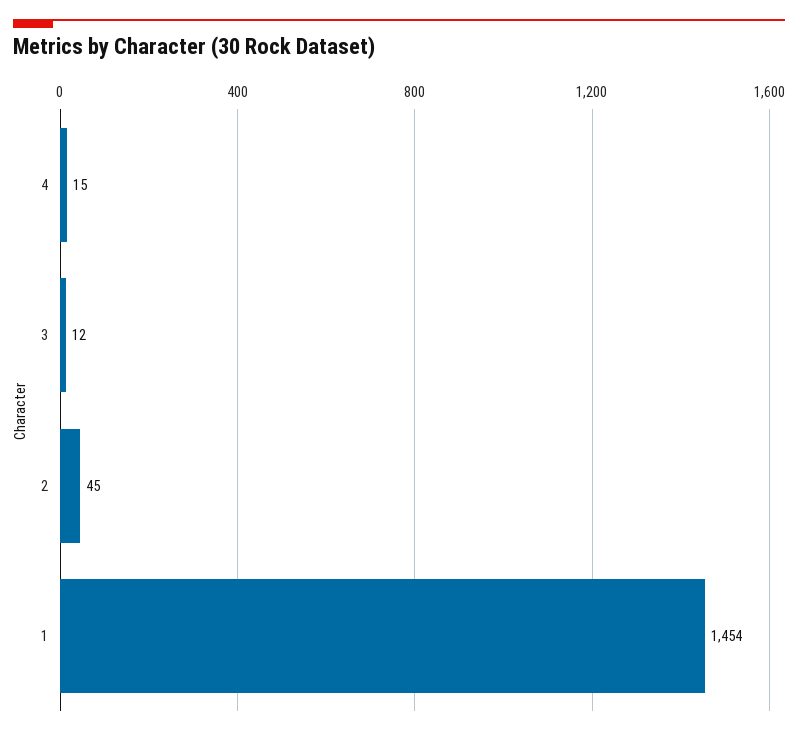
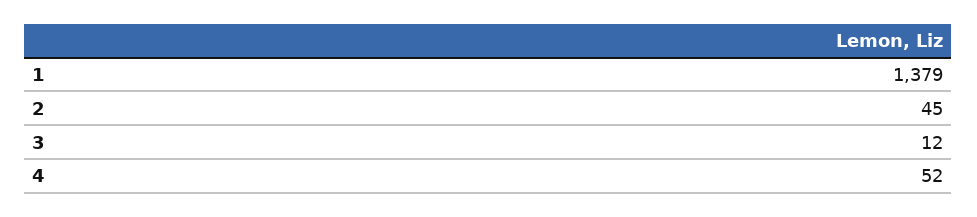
  {
-   "4": 15,
+   "4": 52,
    "3": 12,
    "2": 45,
-   "1": 1454
+   "1": 1379
  }

